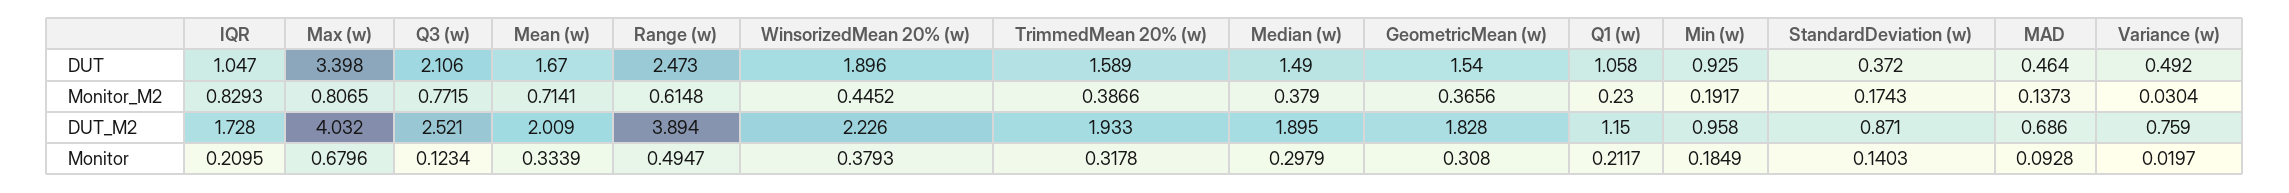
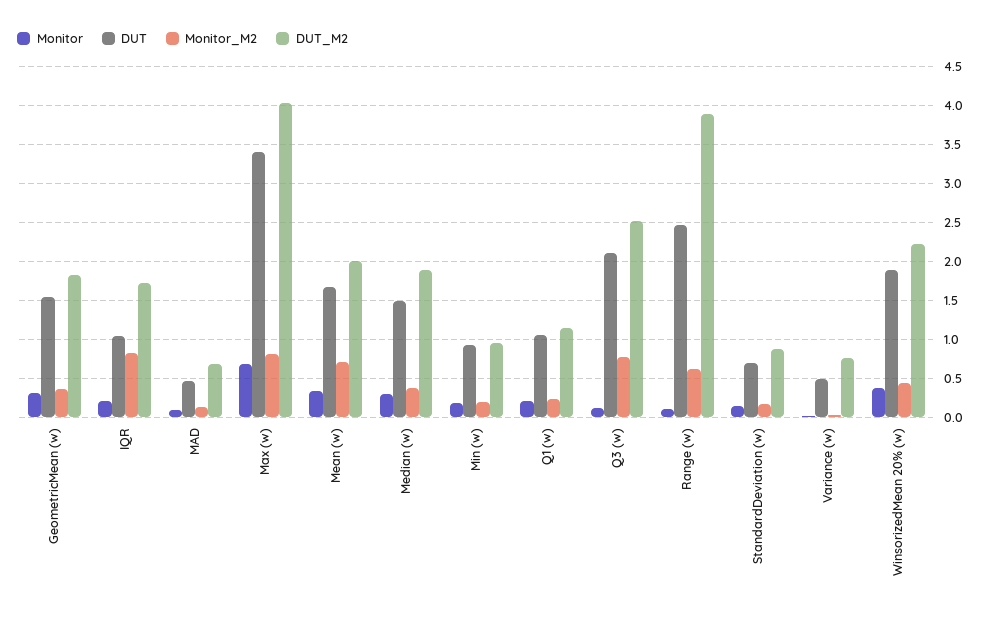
  {
    "DUT": {
      "IQR": 1.047,
      "Max (w)": 3.398,
      "Q3 (w)": 2.106,
      "Mean (w)": 1.67,
      "Range (w)": 2.473,
      "WinsorizedMean 20% (w)": 1.896,
-     "TrimmedMean 20% (w)": 1.589,
      "Median (w)": 1.49,
      "GeometricMean (w)": 1.54,
      "Q1 (w)": 1.058,
      "Min (w)": 0.925,
-     "StandardDeviation (w)": 0.372,
+     "StandardDeviation (w)": 0.7,
      "MAD": 0.464,
      "Variance (w)": 0.492
    },
    "Monitor_M2": {
      "IQR": 0.8293,
      "Max (w)": 0.8065,
      "Q3 (w)": 0.7715,
      "Mean (w)": 0.7141,
      "Range (w)": 0.6148,
      "WinsorizedMean 20% (w)": 0.4452,
-     "TrimmedMean 20% (w)": 0.3866,
      "Median (w)": 0.379,
      "GeometricMean (w)": 0.3656,
      "Q1 (w)": 0.23,
      "Min (w)": 0.1917,
      "StandardDeviation (w)": 0.1743,
      "MAD": 0.1373,
      "Variance (w)": 0.0304
    },
    "DUT_M2": {
      "IQR": 1.728,
      "Max (w)": 4.032,
      "Q3 (w)": 2.521,
      "Mean (w)": 2.009,
      "Range (w)": 3.894,
      "WinsorizedMean 20% (w)": 2.226,
-     "TrimmedMean 20% (w)": 1.933,
      "Median (w)": 1.895,
      "GeometricMean (w)": 1.828,
      "Q1 (w)": 1.15,
      "Min (w)": 0.958,
      "StandardDeviation (w)": 0.871,
      "MAD": 0.686,
      "Variance (w)": 0.759
    },
    "Monitor": {
      "IQR": 0.2095,
      "Max (w)": 0.6796,
      "Q3 (w)": 0.1234,
      "Mean (w)": 0.3339,
-     "Range (w)": 0.4947,
+     "Range (w)": 0.1,
      "WinsorizedMean 20% (w)": 0.3793,
-     "TrimmedMean 20% (w)": 0.3178,
      "Median (w)": 0.2979,
      "GeometricMean (w)": 0.308,
      "Q1 (w)": 0.2117,
      "Min (w)": 0.1849,
      "StandardDeviation (w)": 0.1403,
      "MAD": 0.0928,
      "Variance (w)": 0.0197
    }
  }

